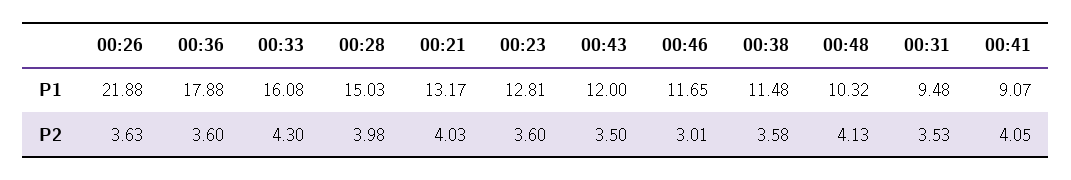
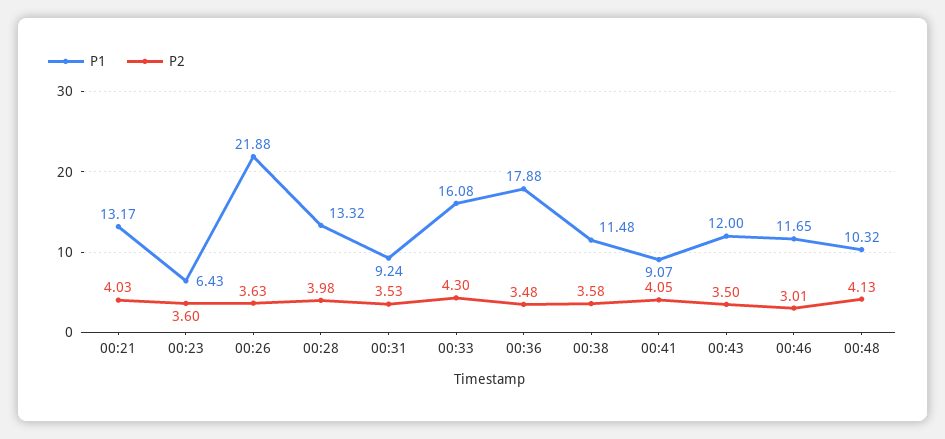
  {
    "P1": {
      "00:26": 21.88,
      "00:36": 17.88,
      "00:33": 16.08,
-     "00:28": 15.03,
+     "00:28": 13.32,
      "00:21": 13.17,
-     "00:23": 12.81,
+     "00:23": 6.43,
      "00:43": 12,
      "00:46": 11.65,
      "00:38": 11.48,
      "00:48": 10.32,
-     "00:31": 9.48,
+     "00:31": 9.24,
      "00:41": 9.07
    },
    "P2": {
      "00:26": 3.63,
-     "00:36": 3.6,
+     "00:36": 3.48,
      "00:33": 4.3,
      "00:28": 3.98,
      "00:21": 4.03,
      "00:23": 3.6,
      "00:43": 3.5,
      "00:46": 3.01,
      "00:38": 3.58,
      "00:48": 4.13,
      "00:31": 3.53,
      "00:41": 4.05
    }
  }

